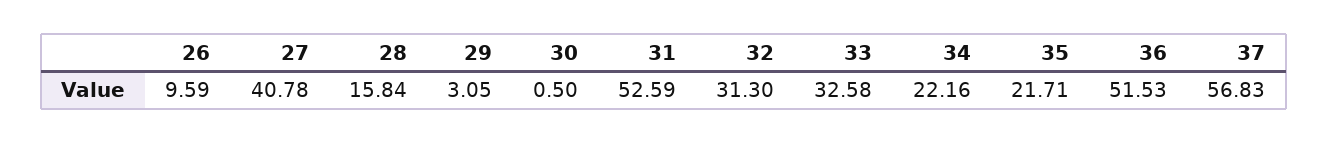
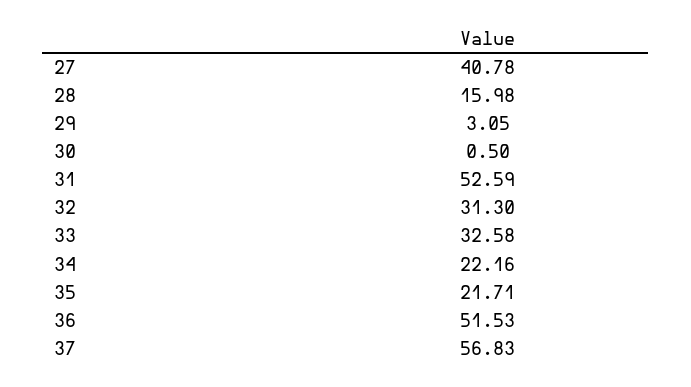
  {
-   "26": 9.59,
    "27": 40.78,
-   "28": 15.84,
+   "28": 15.98,
    "29": 3.05,
    "30": 0.5,
    "31": 52.59,
    "32": 31.3,
    "33": 32.58,
    "34": 22.16,
    "35": 21.71,
    "36": 51.53,
    "37": 56.83
  }

